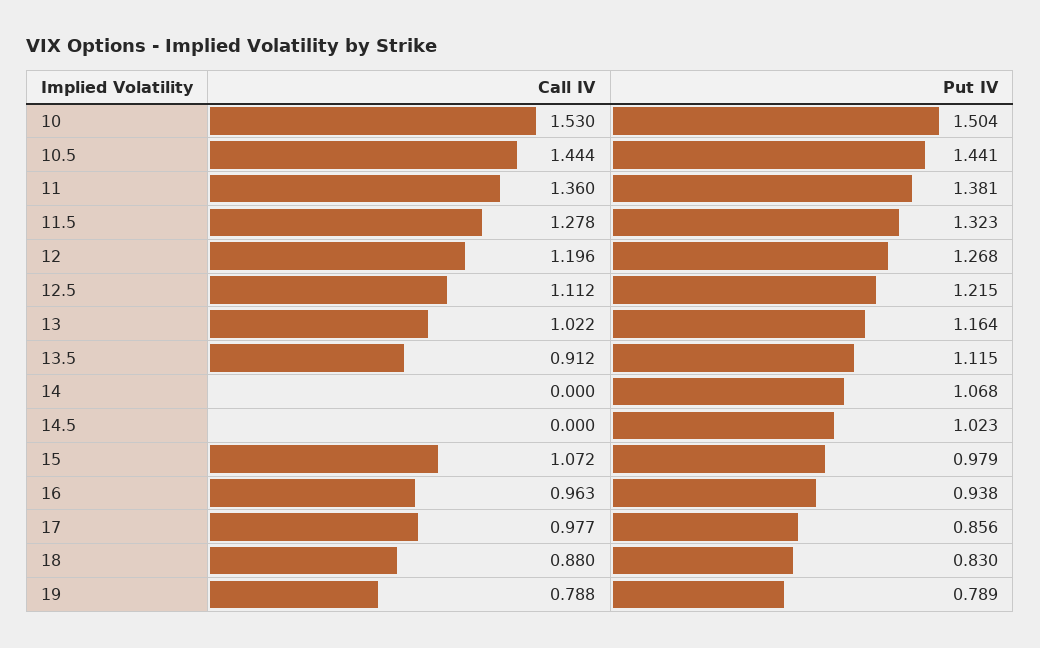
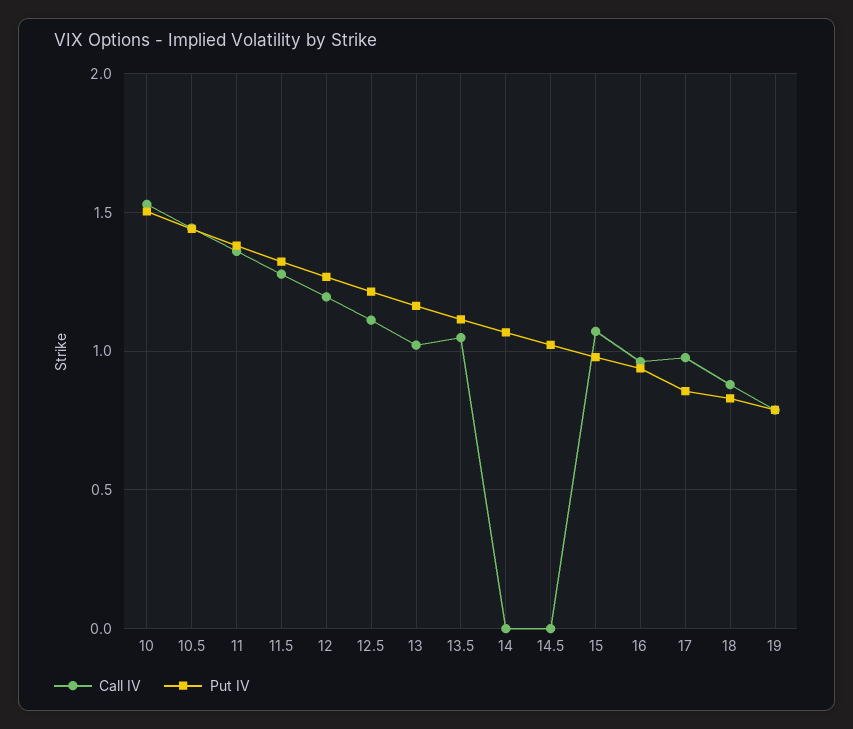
  {
    "Call IV": {
      "10": 1.53,
      "10.5": 1.444,
      "11": 1.36,
      "11.5": 1.278,
      "12": 1.196,
      "12.5": 1.112,
      "13": 1.022,
-     "13.5": 0.912,
+     "13.5": 1.05,
      "14": 0,
      "14.5": 0,
      "15": 1.072,
      "16": 0.963,
      "17": 0.977,
      "18": 0.88,
      "19": 0.788
    },
    "Put IV": {
      "10": 1.504,
      "10.5": 1.441,
      "11": 1.381,
      "11.5": 1.323,
      "12": 1.268,
      "12.5": 1.215,
      "13": 1.164,
      "13.5": 1.115,
      "14": 1.068,
      "14.5": 1.023,
      "15": 0.979,
      "16": 0.938,
      "17": 0.856,
      "18": 0.83,
      "19": 0.789
    }
  }

